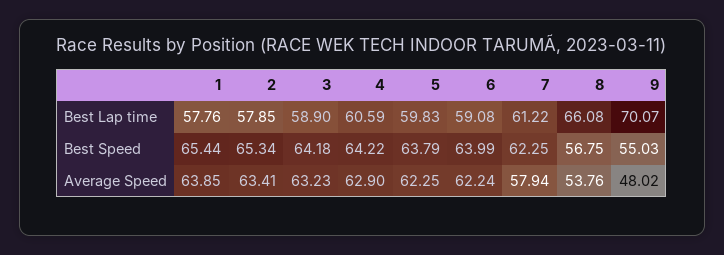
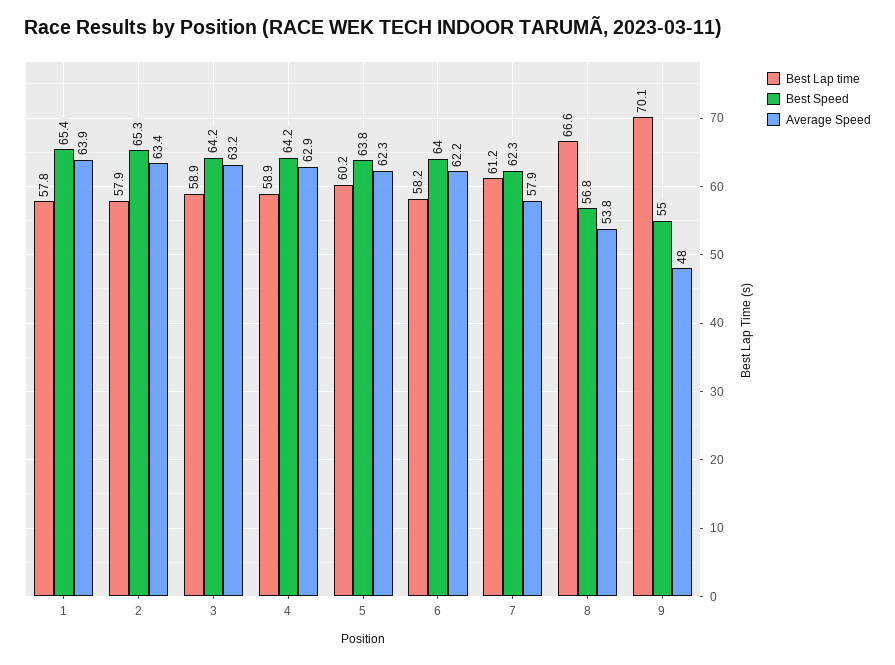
  {
    "Best Lap time": {
      "1": 57.76,
      "2": 57.85,
      "3": 58.9,
-     "4": 60.59,
+     "4": 58.9,
-     "5": 59.83,
+     "5": 60.2,
-     "6": 59.08,
+     "6": 58.2,
      "7": 61.22,
-     "8": 66.08,
+     "8": 66.6,
      "9": 70.07
    },
    "Best Speed": {
      "1": 65.44,
      "2": 65.34,
      "3": 64.18,
      "4": 64.22,
      "5": 63.79,
      "6": 63.99,
      "7": 62.25,
      "8": 56.75,
      "9": 55.03
    },
    "Average Speed": {
      "1": 63.85,
      "2": 63.41,
      "3": 63.23,
      "4": 62.9,
      "5": 62.25,
      "6": 62.24,
      "7": 57.94,
      "8": 53.76,
      "9": 48.02
    }
  }

